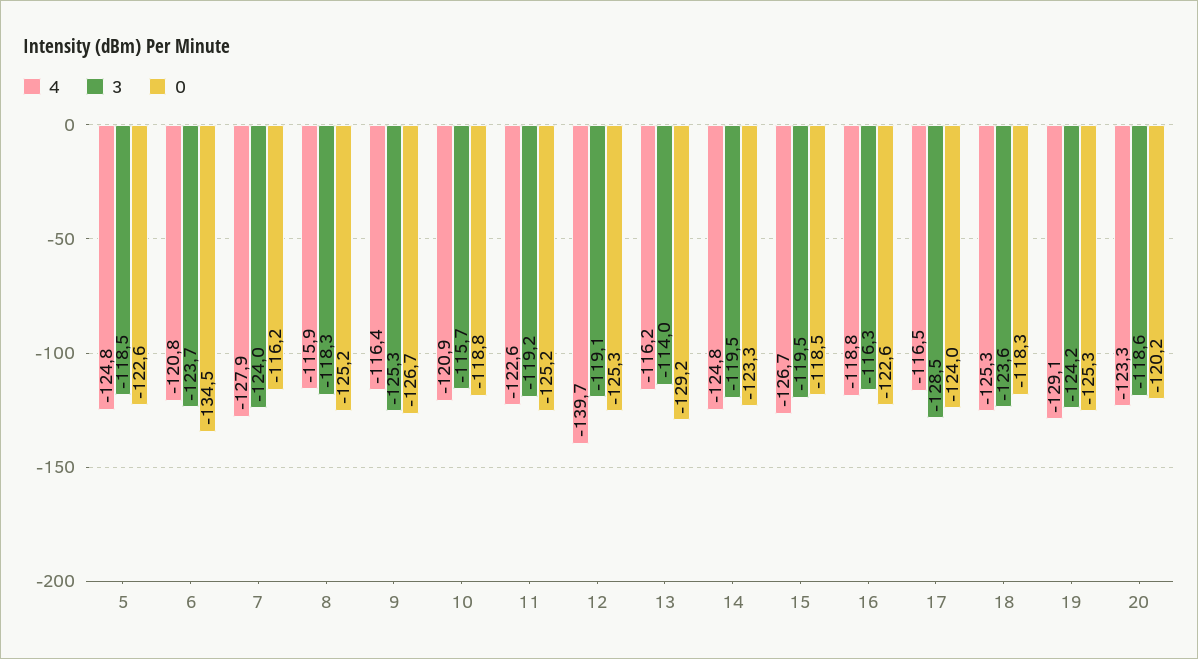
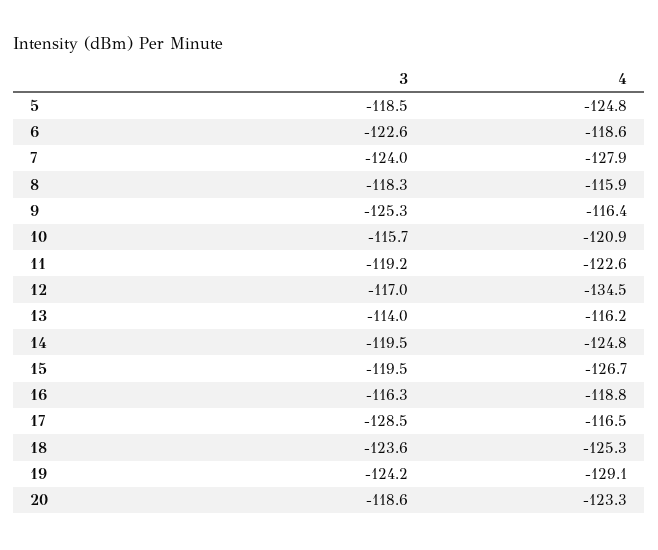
  {
    "4": {
      "5": -124.8,
-     "6": -120.8,
+     "6": -118.6,
      "7": -127.9,
      "8": -115.9,
      "9": -116.4,
      "10": -120.9,
      "11": -122.6,
-     "12": -139.7,
+     "12": -134.5,
      "13": -116.2,
      "14": -124.8,
      "15": -126.7,
      "16": -118.8,
      "17": -116.5,
      "18": -125.3,
      "19": -129.1,
      "20": -123.3
    },
    "3": {
      "5": -118.5,
-     "6": -123.7,
+     "6": -122.6,
      "7": -124,
      "8": -118.3,
      "9": -125.3,
      "10": -115.7,
      "11": -119.2,
-     "12": -119.1,
+     "12": -117,
      "13": -114,
      "14": -119.5,
      "15": -119.5,
      "16": -116.3,
      "17": -128.5,
      "18": -123.6,
      "19": -124.2,
      "20": -118.6
-   },
+   }
-   "0": {
-     "5": -122.6,
-     "6": -134.5,
-     "7": -116.2,
-     "8": -125.2,
-     "9": -126.7,
-     "10": -118.8,
-     "11": -125.2,
-     "12": -125.3,
-     "13": -129.2,
-     "14": -123.3,
-     "15": -118.5,
-     "16": -122.6,
-     "17": -124,
-     "18": -118.3,
-     "19": -125.3,
-     "20": -120.2
-   }
  }

